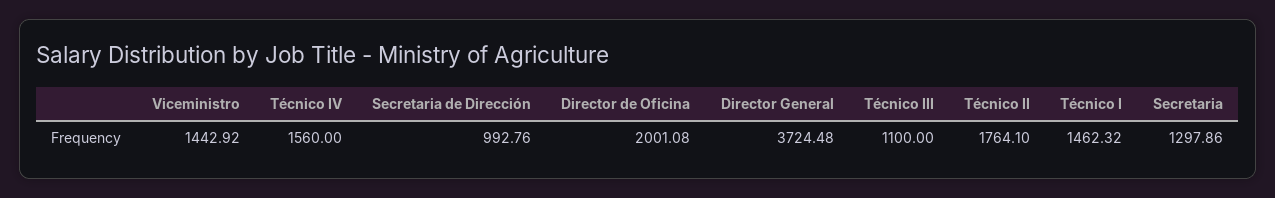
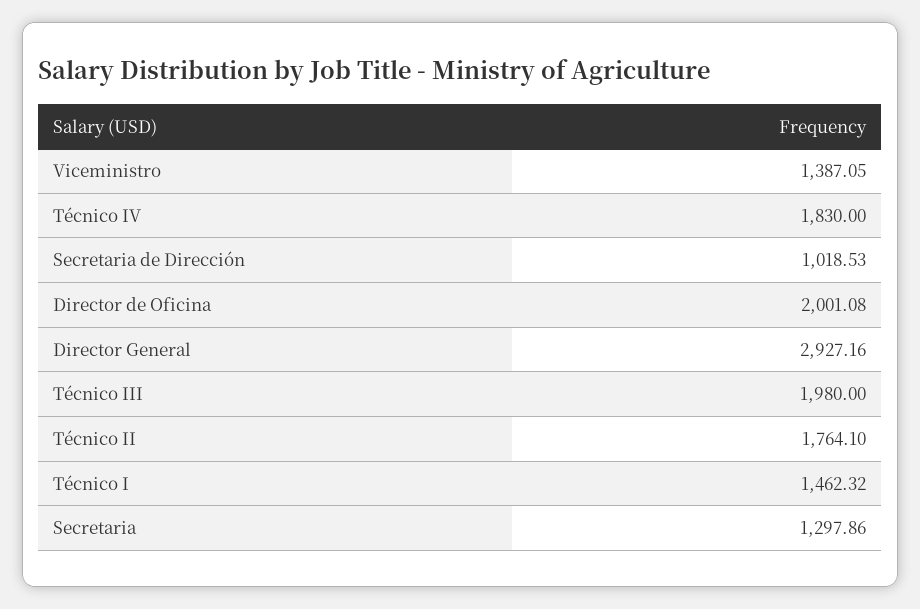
  {
-   "Viceministro": 1442.92,
+   "Viceministro": 1387.05,
-   "Técnico IV": 1560,
+   "Técnico IV": 1830,
-   "Secretaria de Dirección": 992.76,
+   "Secretaria de Dirección": 1018.53,
    "Director de Oficina": 2001.08,
-   "Director General": 3724.48,
+   "Director General": 2927.16,
-   "Técnico III": 1100,
+   "Técnico III": 1980,
    "Técnico II": 1764.1,
    "Técnico I": 1462.32,
    "Secretaria": 1297.86
  }

